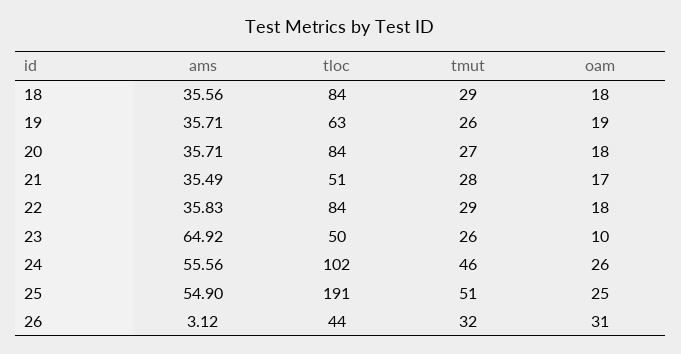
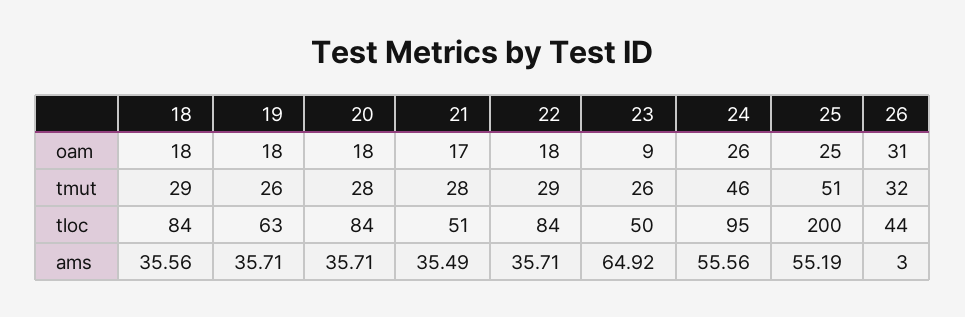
  {
    "ams": {
      "18": 35.56,
      "19": 35.71,
      "20": 35.71,
      "21": 35.49,
-     "22": 35.83,
+     "22": 35.71,
      "23": 64.92,
      "24": 55.56,
-     "25": 54.9,
+     "25": 55.19,
-     "26": 3.12
+     "26": 3
    },
    "tloc": {
      "18": 84,
      "19": 63,
      "20": 84,
      "21": 51,
      "22": 84,
      "23": 50,
-     "24": 102,
+     "24": 95,
-     "25": 191,
+     "25": 200,
      "26": 44
    },
    "tmut": {
      "18": 29,
      "19": 26,
-     "20": 27,
+     "20": 28,
      "21": 28,
      "22": 29,
      "23": 26,
      "24": 46,
      "25": 51,
      "26": 32
    },
    "oam": {
      "18": 18,
-     "19": 19,
+     "19": 18,
      "20": 18,
      "21": 17,
      "22": 18,
-     "23": 10,
+     "23": 9,
      "24": 26,
      "25": 25,
      "26": 31
    }
  }

